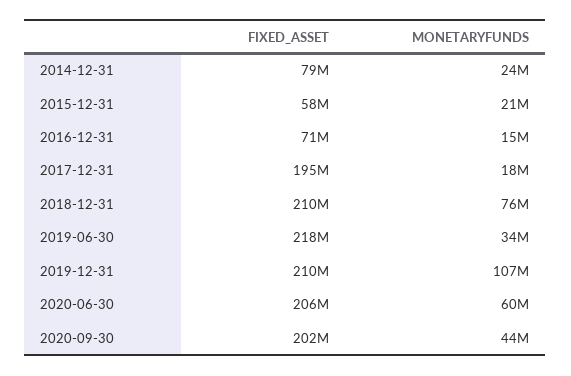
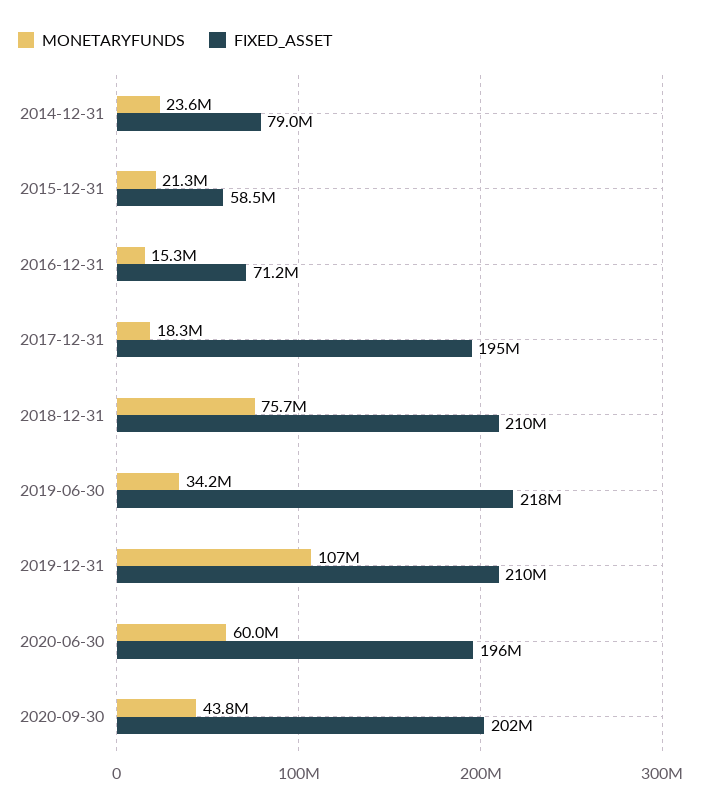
  {
    "FIXED_ASSET": {
      "2014-12-31": 79000000,
      "2015-12-31": 58500000,
      "2016-12-31": 71200000,
      "2017-12-31": 195000000,
      "2018-12-31": 210000000,
      "2019-06-30": 218000000,
      "2019-12-31": 210000000,
-     "2020-06-30": 206000000,
+     "2020-06-30": 196000000,
      "2020-09-30": 202000000
    },
    "MONETARYFUNDS": {
      "2014-12-31": 23600000,
      "2015-12-31": 21300000,
      "2016-12-31": 15300000,
      "2017-12-31": 18300000,
      "2018-12-31": 75700000,
      "2019-06-30": 34200000,
      "2019-12-31": 107000000,
      "2020-06-30": 60000000,
      "2020-09-30": 43800000
    }
  }

